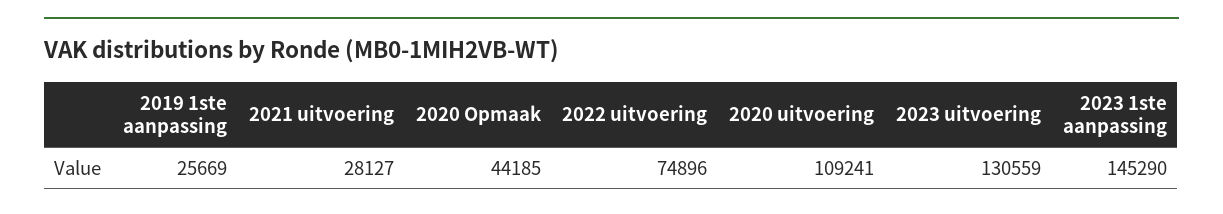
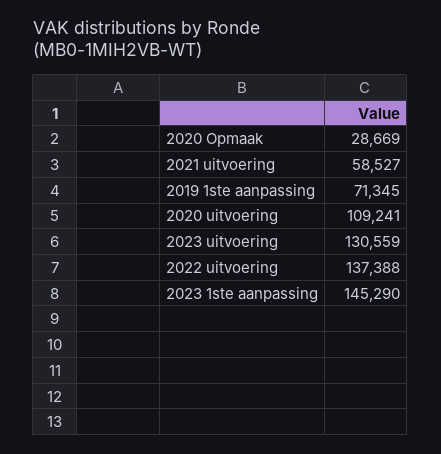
  {
-   "2019 1ste aanpassing": 25669,
+   "2019 1ste aanpassing": 71345,
-   "2021 uitvoering": 28127,
+   "2021 uitvoering": 58527,
-   "2020 Opmaak": 44185,
+   "2020 Opmaak": 28669,
-   "2022 uitvoering": 74896,
+   "2022 uitvoering": 137388,
    "2020 uitvoering": 109241,
    "2023 uitvoering": 130559,
    "2023 1ste aanpassing": 145290
  }

